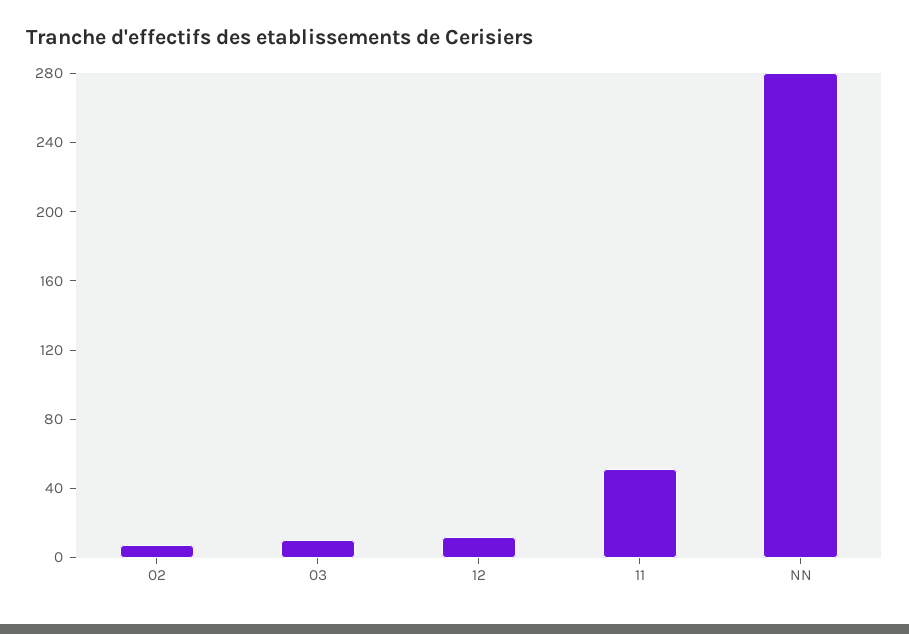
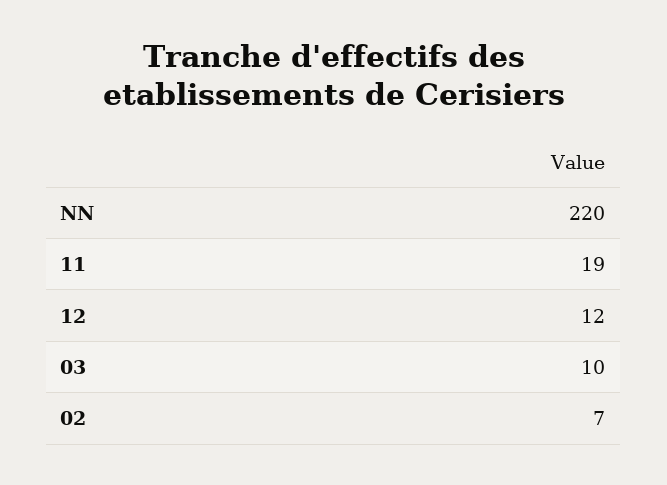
  {
    "02": 7,
    "03": 10,
    "12": 12,
-   "11": 50,
+   "11": 19,
-   "NN": 280
+   "NN": 220
  }

